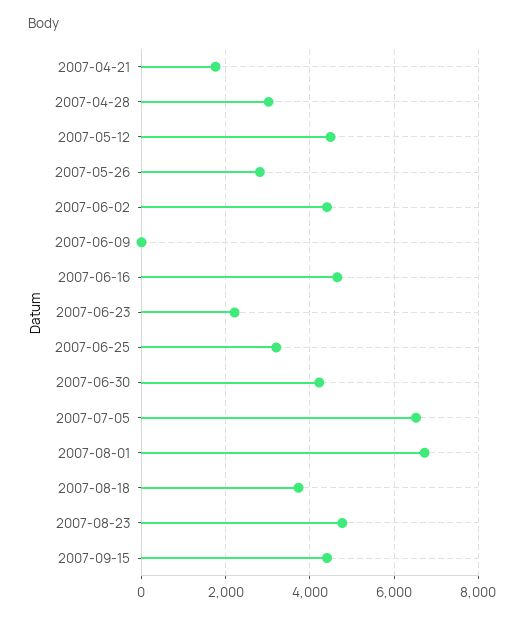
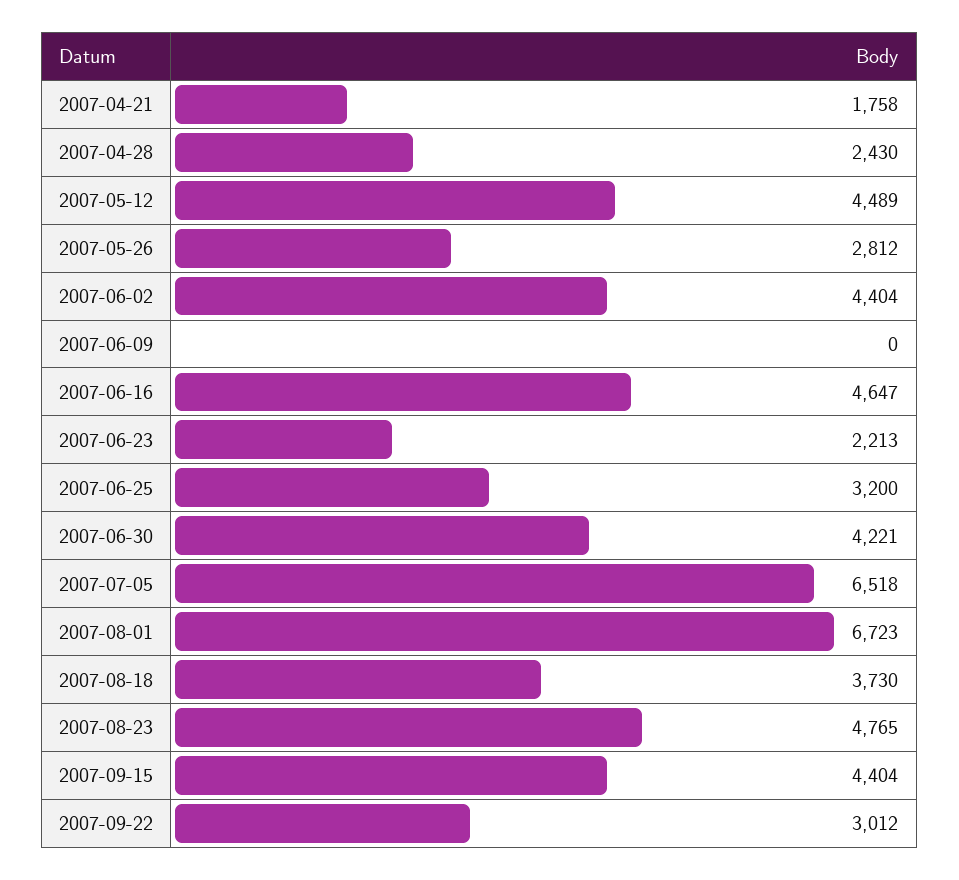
  {
    "2007-04-21": 1758,
-   "2007-04-28": 3000,
+   "2007-04-28": 2430,
    "2007-05-12": 4489,
    "2007-05-26": 2812,
    "2007-06-02": 4404,
    "2007-06-09": 0,
    "2007-06-16": 4647,
    "2007-06-23": 2213,
    "2007-06-25": 3200,
    "2007-06-30": 4221,
    "2007-07-05": 6518,
    "2007-08-01": 6723,
    "2007-08-18": 3730,
    "2007-08-23": 4765,
-   "2007-09-15": 4404
+   "2007-09-15": 4404,
+   "2007-09-22": 3012
  }

